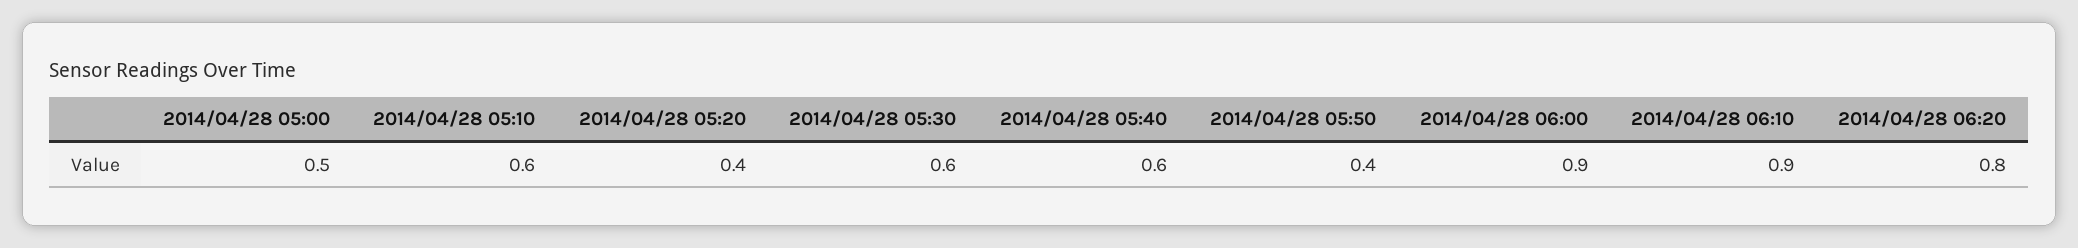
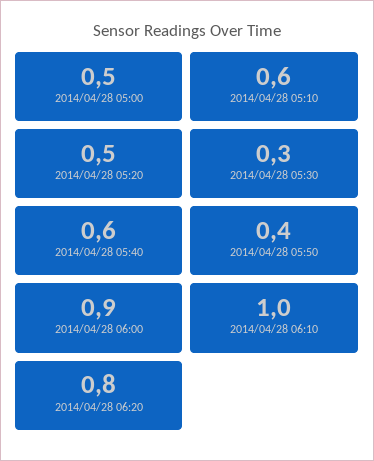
  {
    "2014/04/28 05:00": 0.5,
    "2014/04/28 05:10": 0.6,
-   "2014/04/28 05:20": 0.4,
+   "2014/04/28 05:20": 0.5,
-   "2014/04/28 05:30": 0.6,
+   "2014/04/28 05:30": 0.3,
    "2014/04/28 05:40": 0.6,
    "2014/04/28 05:50": 0.4,
    "2014/04/28 06:00": 0.9,
-   "2014/04/28 06:10": 0.9,
+   "2014/04/28 06:10": 1,
    "2014/04/28 06:20": 0.8
  }

